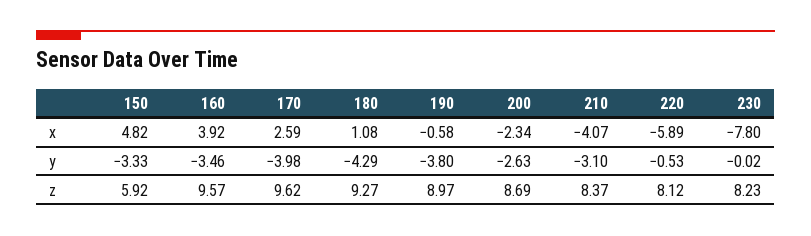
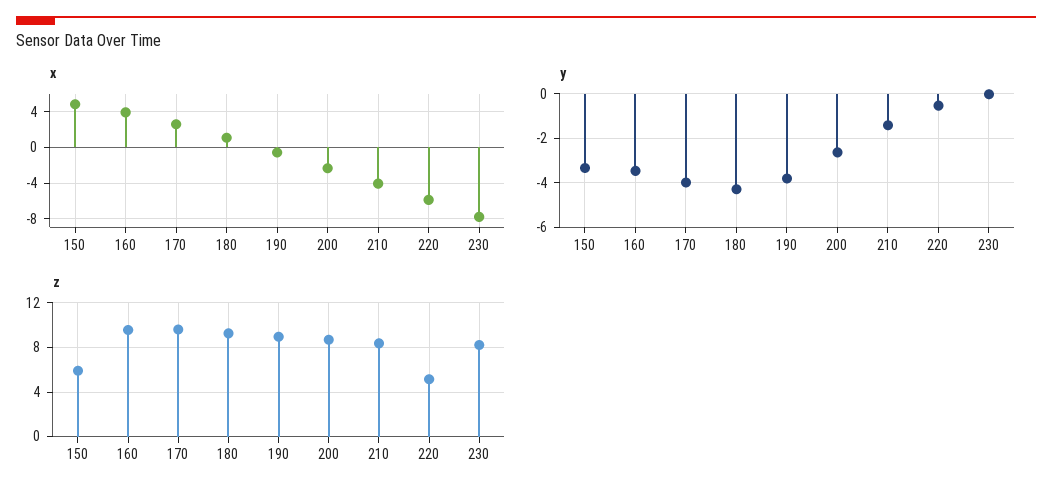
  {
    "x": {
      "150": 4.82,
      "160": 3.92,
      "170": 2.59,
      "180": 1.08,
      "190": -0.58,
      "200": -2.34,
      "210": -4.07,
      "220": -5.89,
      "230": -7.8
    },
    "y": {
      "150": -3.33,
      "160": -3.46,
      "170": -3.98,
      "180": -4.29,
      "190": -3.8,
      "200": -2.63,
-     "210": -3.1,
+     "210": -1.5,
      "220": -0.53,
      "230": -0.02
    },
    "z": {
      "150": 5.92,
      "160": 9.57,
      "170": 9.62,
      "180": 9.27,
      "190": 8.97,
      "200": 8.69,
      "210": 8.37,
-     "220": 8.12,
+     "220": 5,
      "230": 8.23
    }
  }

